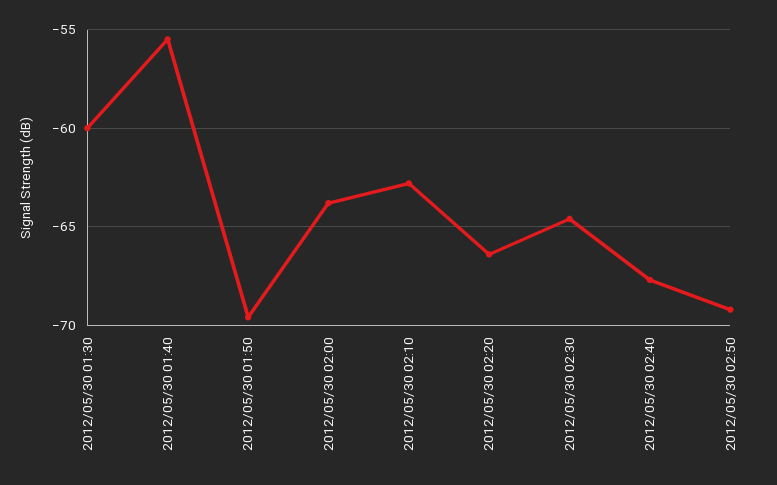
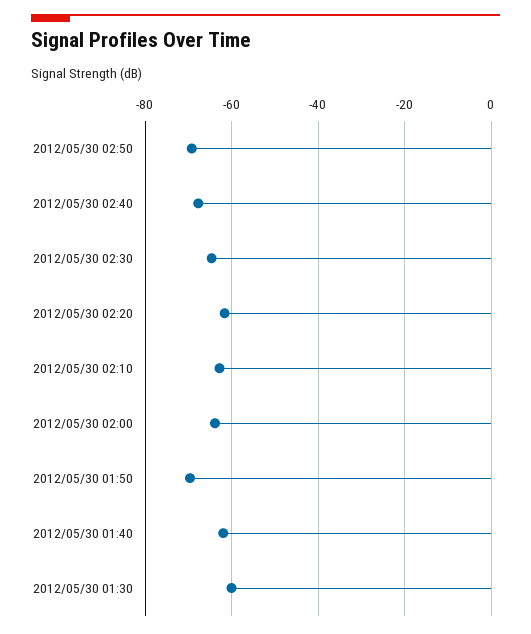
  {
    "2012/05/30 01:30": -60,
-   "2012/05/30 01:40": -55.5,
+   "2012/05/30 01:40": -62,
    "2012/05/30 01:50": -69.5,
    "2012/05/30 02:00": -64,
    "2012/05/30 02:10": -63,
-   "2012/05/30 02:20": -66.5,
+   "2012/05/30 02:20": -62,
    "2012/05/30 02:30": -64.5,
    "2012/05/30 02:40": -67.5,
    "2012/05/30 02:50": -69
  }

